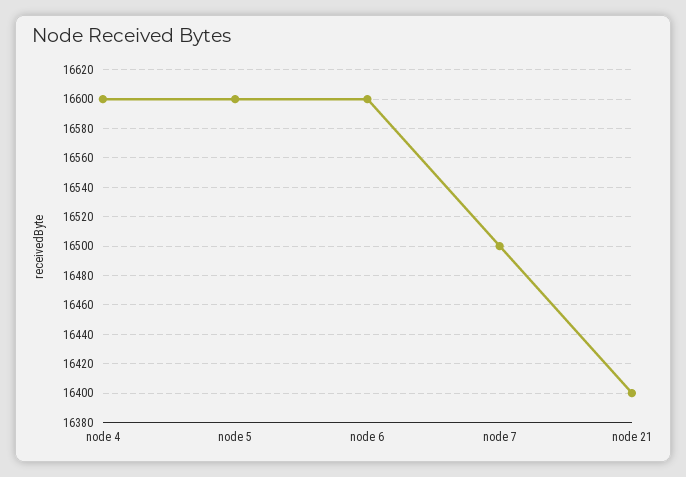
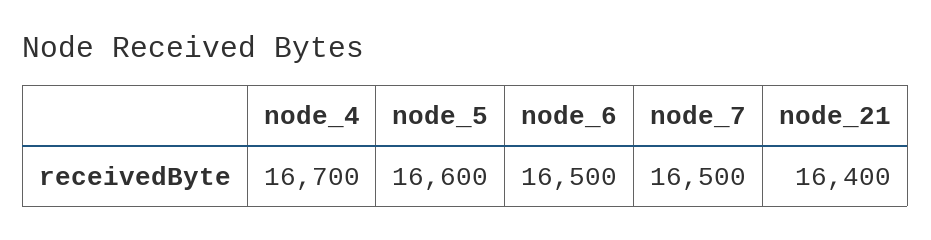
  {
-   "node 4": 16600,
+   "node 4": 16700,
    "node 5": 16600,
-   "node 6": 16600,
+   "node 6": 16500,
    "node 7": 16500,
    "node 21": 16400
  }

